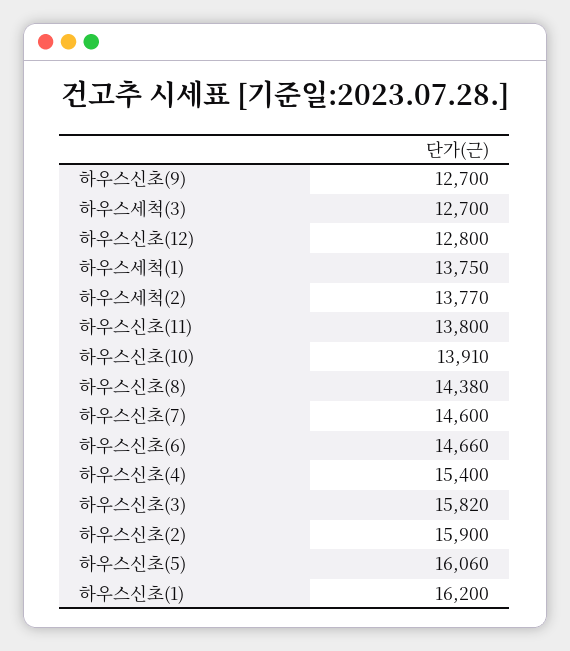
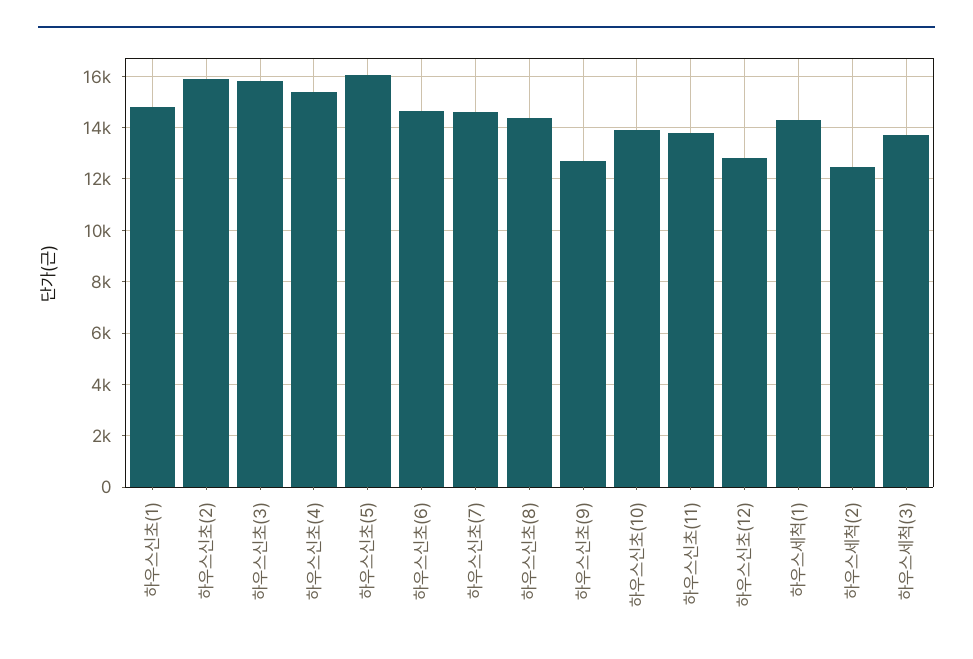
  {
    "하우스신초(9)": 12700,
-   "하우스세척(3)": 12700,
+   "하우스세척(3)": 13750,
    "하우스신초(12)": 12800,
-   "하우스세척(1)": 13750,
+   "하우스세척(1)": 14250,
-   "하우스세척(2)": 13770,
+   "하우스세척(2)": 12500,
    "하우스신초(11)": 13800,
    "하우스신초(10)": 13910,
    "하우스신초(8)": 14380,
    "하우스신초(7)": 14600,
    "하우스신초(6)": 14660,
    "하우스신초(4)": 15400,
    "하우스신초(3)": 15820,
    "하우스신초(2)": 15900,
    "하우스신초(5)": 16060,
-   "하우스신초(1)": 16200
+   "하우스신초(1)": 14750
  }

